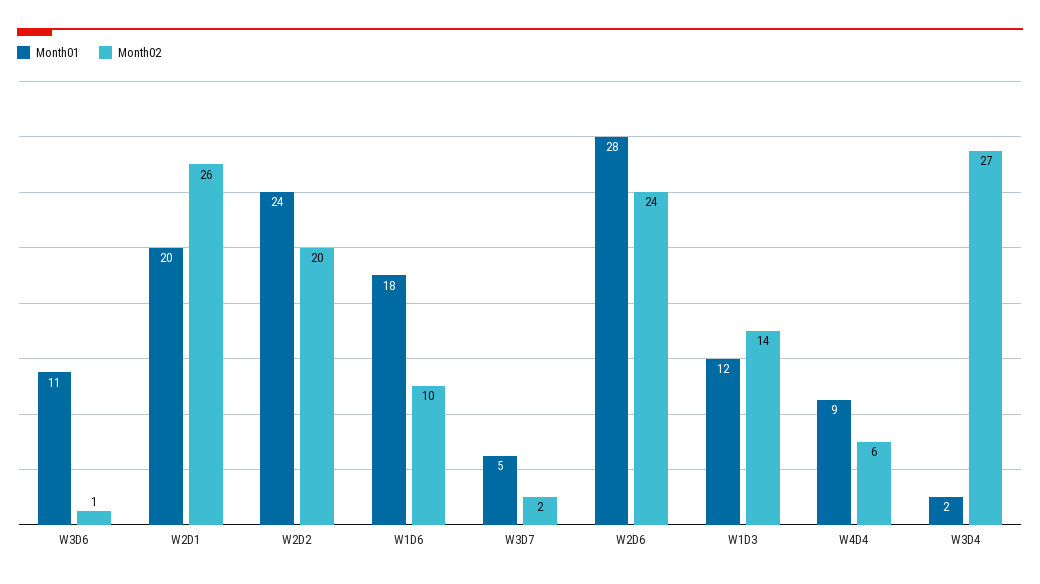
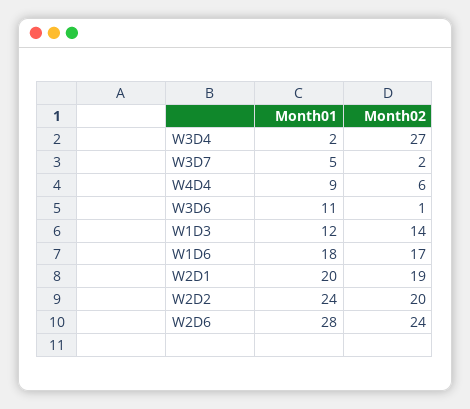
  {
    "Month01": {
      "W3D6": 11,
      "W2D1": 20,
      "W2D2": 24,
      "W1D6": 18,
      "W3D7": 5,
      "W2D6": 28,
      "W1D3": 12,
      "W4D4": 9,
      "W3D4": 2
    },
    "Month02": {
      "W3D6": 1,
-     "W2D1": 26,
+     "W2D1": 19,
      "W2D2": 20,
-     "W1D6": 10,
+     "W1D6": 17,
      "W3D7": 2,
      "W2D6": 24,
      "W1D3": 14,
      "W4D4": 6,
      "W3D4": 27
    }
  }

